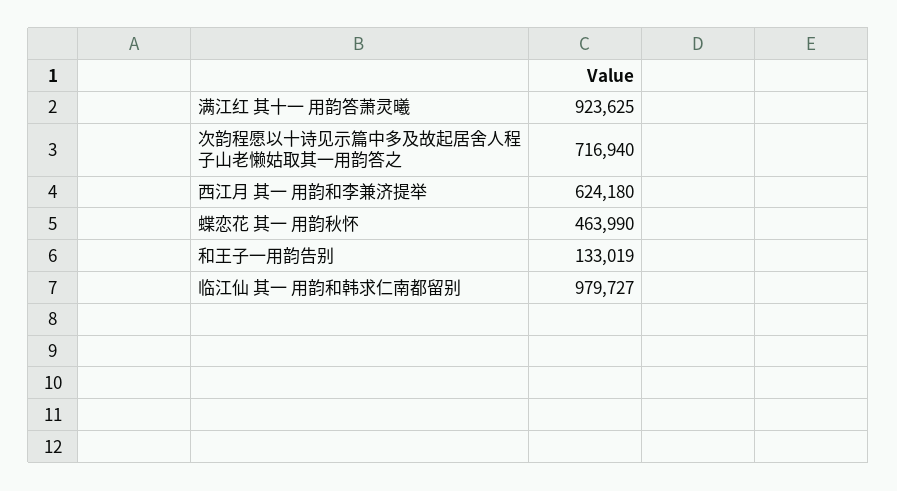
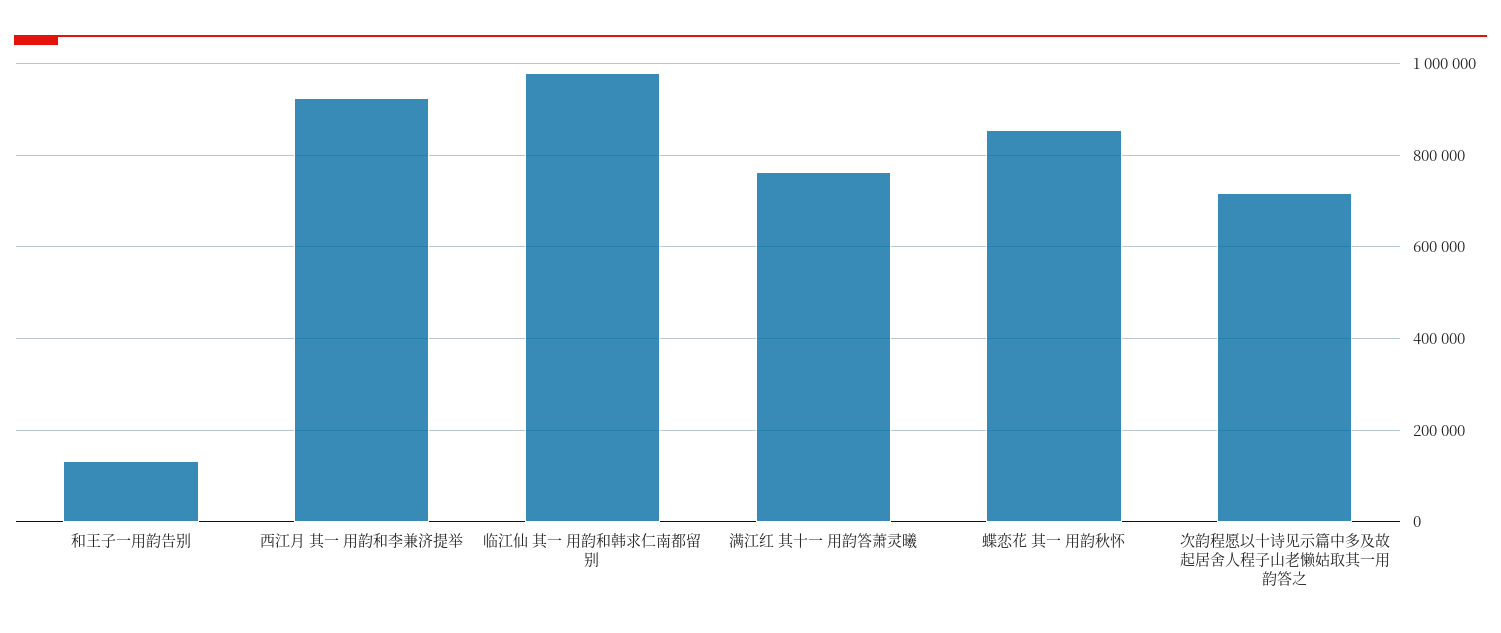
  {
-   "满江红 其十一 用韵答萧灵曦": 923625,
+   "满江红 其十一 用韵答萧灵曦": 760000,
    "次韵程愿以十诗见示篇中多及故起居舍人程子山老懒姑取其一用韵答之": 716940,
-   "西江月 其一 用韵和李兼济提举": 624180,
+   "西江月 其一 用韵和李兼济提举": 920000,
-   "蝶恋花 其一 用韵秋怀": 463990,
+   "蝶恋花 其一 用韵秋怀": 860000,
    "和王子一用韵告别": 133019,
    "临江仙 其一 用韵和韩求仁南都留别": 979727
  }

